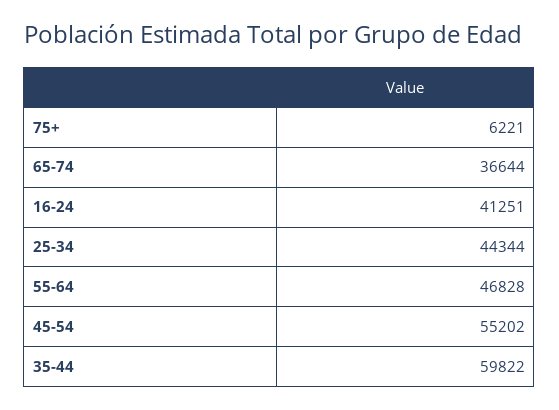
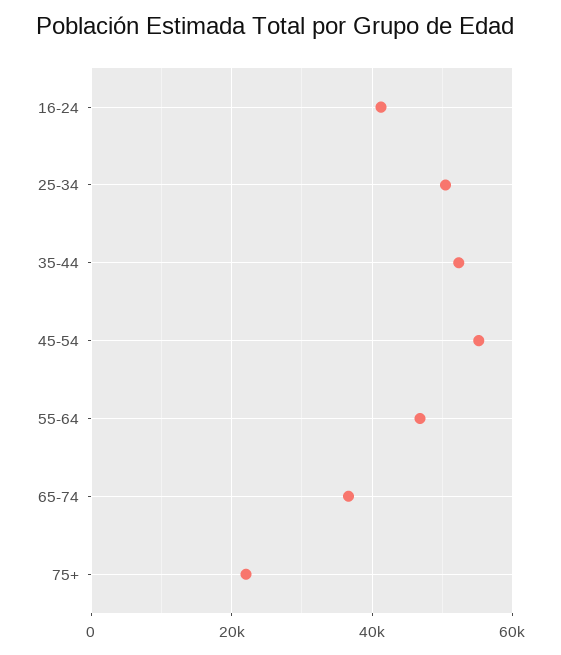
  {
-   "75+": 6221,
+   "75+": 22000,
    "65-74": 36644,
    "16-24": 41251,
-   "25-34": 44344,
+   "25-34": 50000,
    "55-64": 46828,
    "45-54": 55202,
-   "35-44": 59822
+   "35-44": 52000
  }

